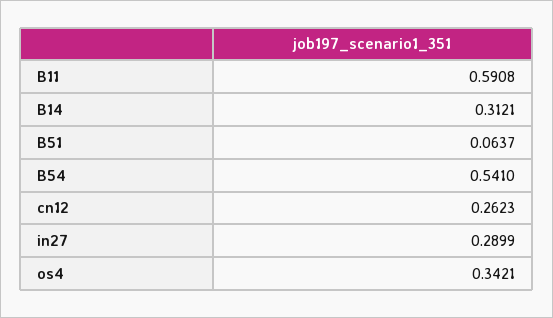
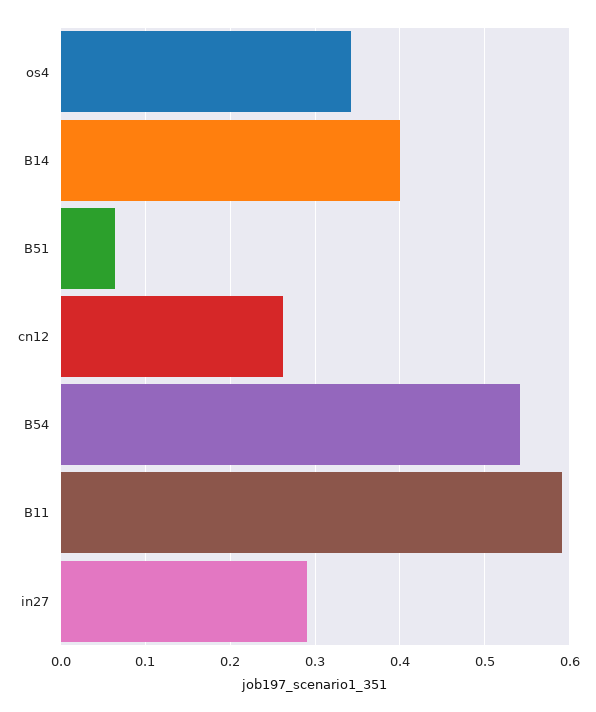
  {
    "B11": 0.5908,
-   "B14": 0.3121,
+   "B14": 0.4,
    "B51": 0.0637,
    "B54": 0.541,
    "cn12": 0.2623,
    "in27": 0.2899,
    "os4": 0.3421
  }

